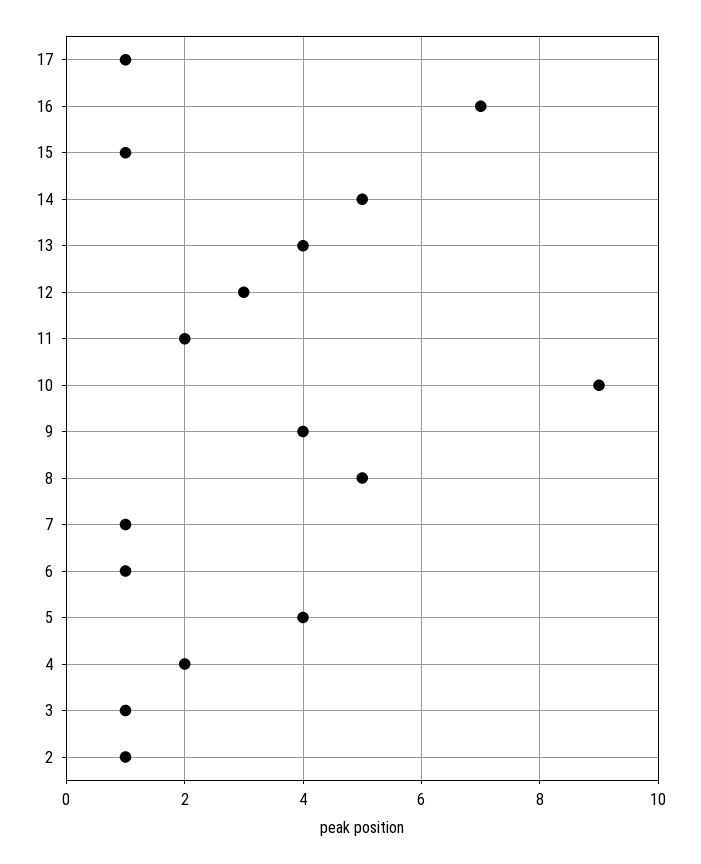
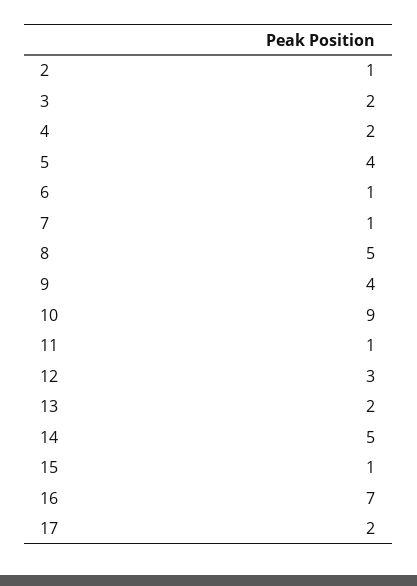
  {
-   "17": 1,
+   "17": 2,
    "16": 7,
    "15": 1,
    "14": 5,
-   "13": 4,
+   "13": 2,
    "12": 3,
-   "11": 2,
+   "11": 1,
    "10": 9,
    "9": 4,
    "8": 5,
    "7": 1,
    "6": 1,
    "5": 4,
    "4": 2,
-   "3": 1,
+   "3": 2,
    "2": 1
  }

